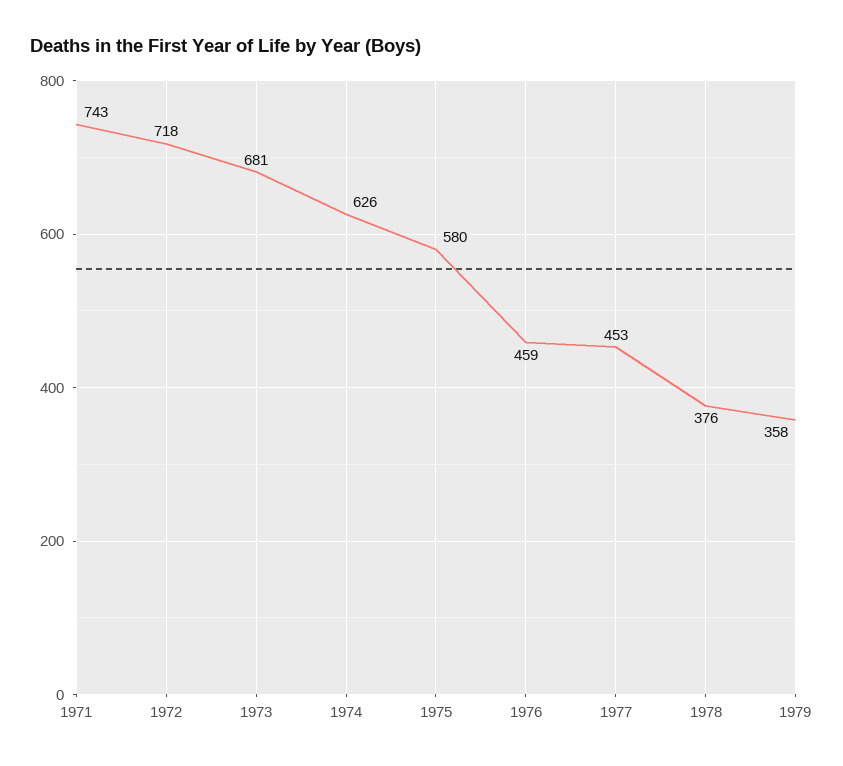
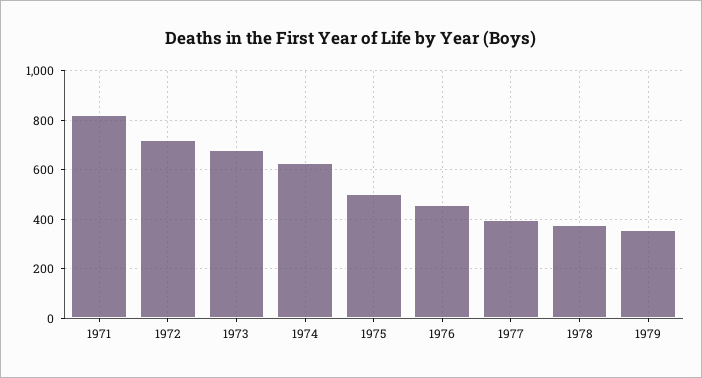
  {
-   "1971": 743,
+   "1971": 825,
    "1972": 718,
    "1973": 681,
    "1974": 626,
-   "1975": 580,
+   "1975": 500,
    "1976": 459,
-   "1977": 453,
+   "1977": 400,
    "1978": 376,
    "1979": 358
  }

